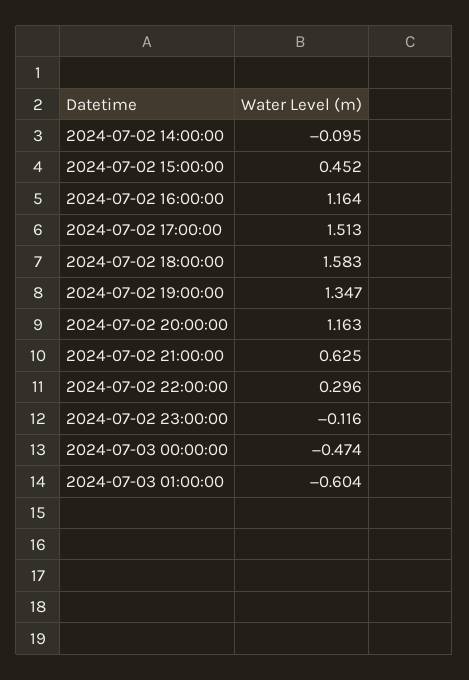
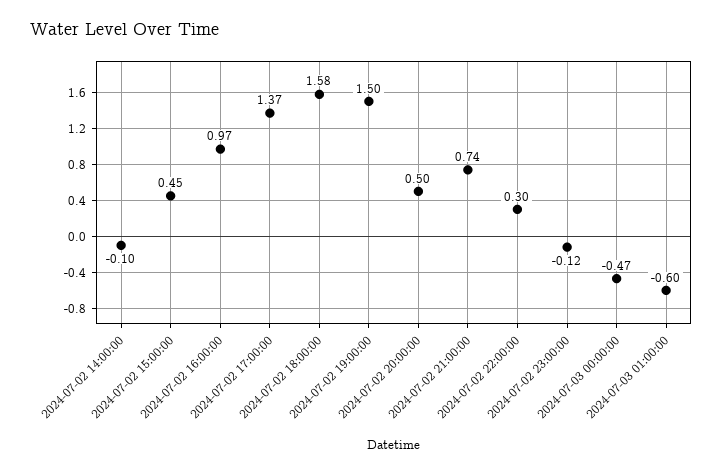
  {
    "2024-07-02 14:00:00": -0.095,
    "2024-07-02 15:00:00": 0.452,
-   "2024-07-02 16:00:00": 1.164,
+   "2024-07-02 16:00:00": 0.97,
-   "2024-07-02 17:00:00": 1.513,
+   "2024-07-02 17:00:00": 1.37,
    "2024-07-02 18:00:00": 1.583,
-   "2024-07-02 19:00:00": 1.347,
+   "2024-07-02 19:00:00": 1.5,
-   "2024-07-02 20:00:00": 1.163,
+   "2024-07-02 20:00:00": 0.5,
-   "2024-07-02 21:00:00": 0.625,
+   "2024-07-02 21:00:00": 0.74,
    "2024-07-02 22:00:00": 0.296,
    "2024-07-02 23:00:00": -0.116,
    "2024-07-03 00:00:00": -0.474,
    "2024-07-03 01:00:00": -0.604
  }

